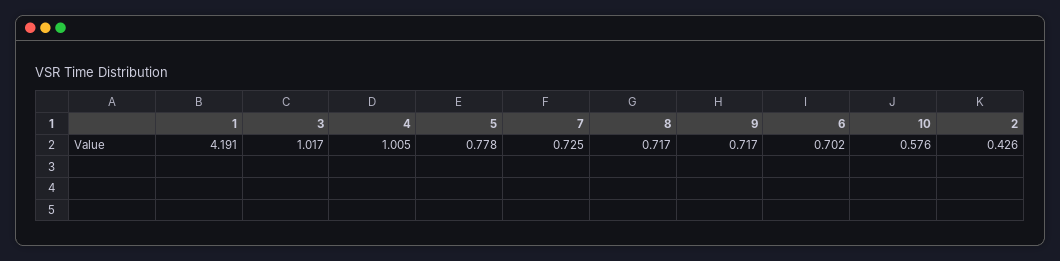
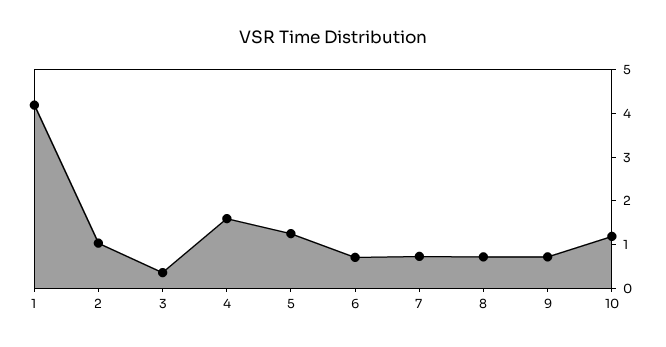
  {
    "1": 4.191,
-   "3": 1.017,
+   "3": 0.4,
-   "4": 1.005,
+   "4": 1.6,
-   "5": 0.778,
+   "5": 1.2,
    "7": 0.725,
    "8": 0.717,
    "9": 0.717,
    "6": 0.702,
-   "10": 0.576,
+   "10": 1.2,
-   "2": 0.426
+   "2": 1
  }

